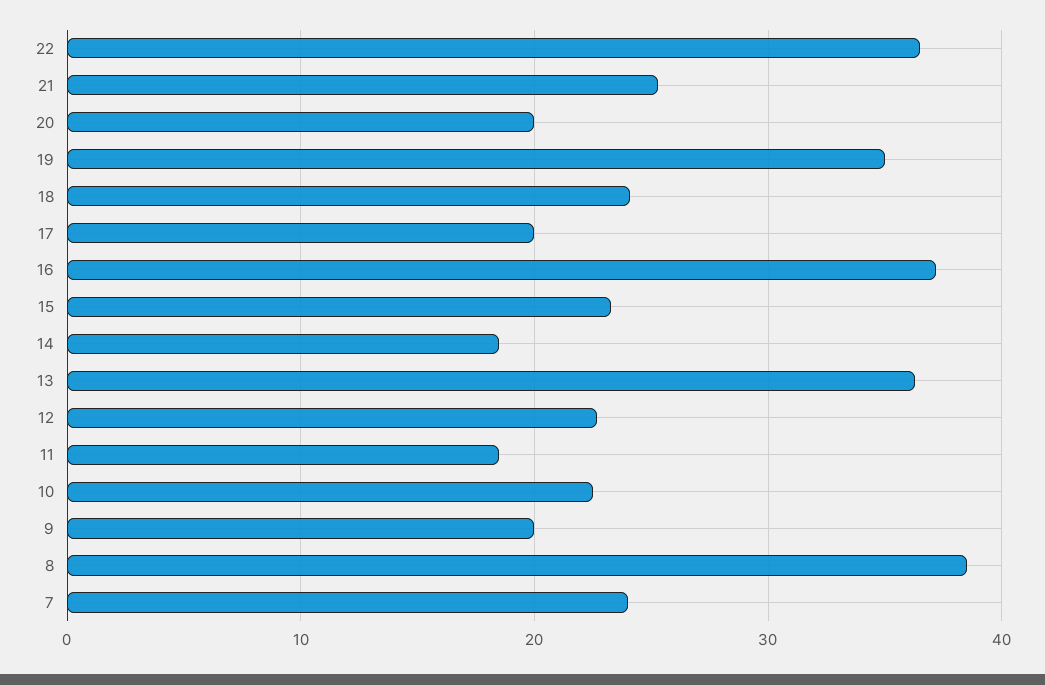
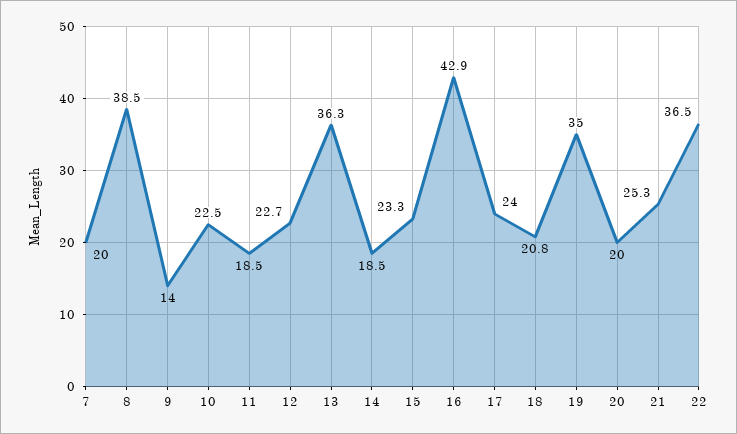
  {
    "22": 36.5,
    "21": 25.3,
    "20": 20,
    "19": 35,
-   "18": 24,
+   "18": 20.8,
-   "17": 20,
+   "17": 24,
-   "16": 37,
+   "16": 42.9,
    "15": 23.3,
    "14": 18.5,
    "13": 36.3,
    "12": 22.7,
    "11": 18.5,
    "10": 22.5,
-   "9": 20,
+   "9": 14,
    "8": 38.5,
-   "7": 24
+   "7": 20
  }

